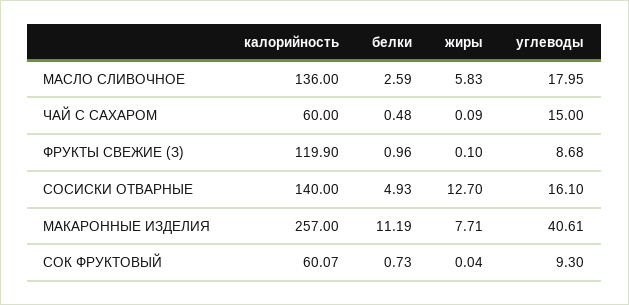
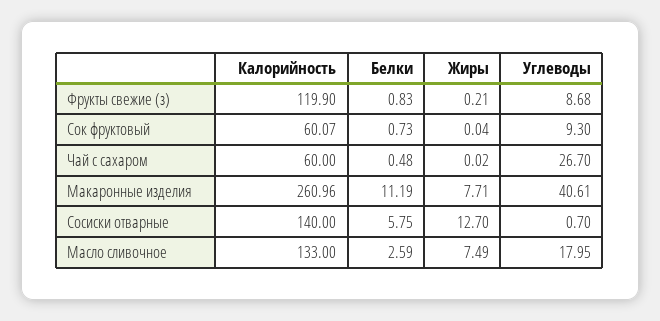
  {
    "калорийность": {
-     "МАСЛО СЛИВОЧНОЕ": 136,
+     "МАСЛО СЛИВОЧНОЕ": 133,
      "ЧАЙ С САХАРОМ": 60,
      "ФРУКТЫ СВЕЖИЕ (З)": 119.9,
      "СОСИСКИ ОТВАРНЫЕ": 140,
-     "МАКАРОННЫЕ ИЗДЕЛИЯ": 257,
+     "МАКАРОННЫЕ ИЗДЕЛИЯ": 260.96,
      "СОК ФРУКТОВЫЙ": 60.07
    },
    "белки": {
      "МАСЛО СЛИВОЧНОЕ": 2.59,
      "ЧАЙ С САХАРОМ": 0.48,
-     "ФРУКТЫ СВЕЖИЕ (З)": 0.96,
+     "ФРУКТЫ СВЕЖИЕ (З)": 0.83,
-     "СОСИСКИ ОТВАРНЫЕ": 4.93,
+     "СОСИСКИ ОТВАРНЫЕ": 5.75,
      "МАКАРОННЫЕ ИЗДЕЛИЯ": 11.19,
      "СОК ФРУКТОВЫЙ": 0.73
    },
    "жиры": {
-     "МАСЛО СЛИВОЧНОЕ": 5.83,
+     "МАСЛО СЛИВОЧНОЕ": 7.49,
-     "ЧАЙ С САХАРОМ": 0.09,
+     "ЧАЙ С САХАРОМ": 0.02,
-     "ФРУКТЫ СВЕЖИЕ (З)": 0.1,
+     "ФРУКТЫ СВЕЖИЕ (З)": 0.21,
      "СОСИСКИ ОТВАРНЫЕ": 12.7,
      "МАКАРОННЫЕ ИЗДЕЛИЯ": 7.71,
      "СОК ФРУКТОВЫЙ": 0.04
    },
    "углеводы": {
      "МАСЛО СЛИВОЧНОЕ": 17.95,
-     "ЧАЙ С САХАРОМ": 15,
+     "ЧАЙ С САХАРОМ": 26.7,
      "ФРУКТЫ СВЕЖИЕ (З)": 8.68,
-     "СОСИСКИ ОТВАРНЫЕ": 16.1,
+     "СОСИСКИ ОТВАРНЫЕ": 0.7,
      "МАКАРОННЫЕ ИЗДЕЛИЯ": 40.61,
      "СОК ФРУКТОВЫЙ": 9.3
    }
  }

